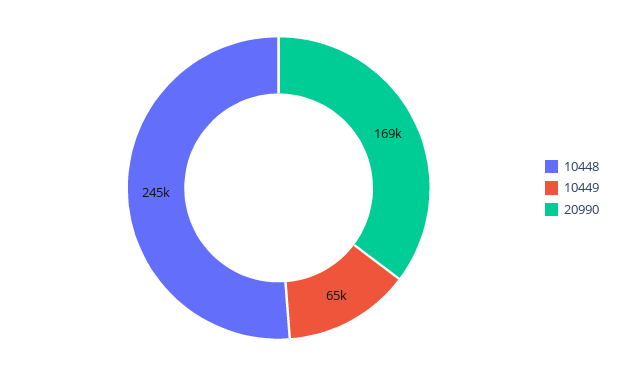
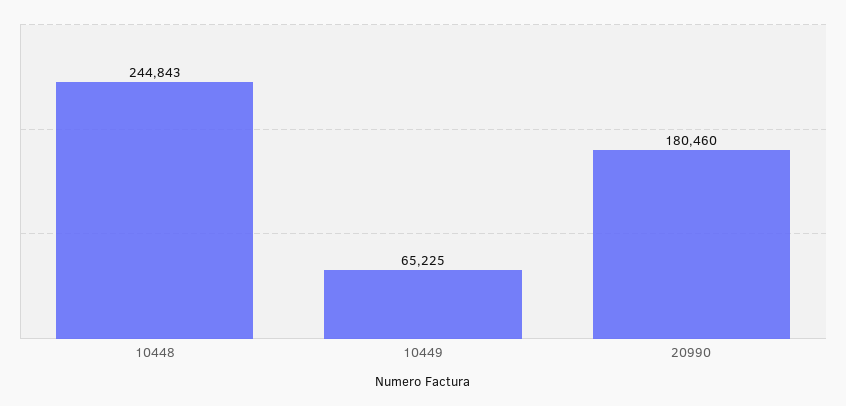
  {
    "10448": 244843,
    "10449": 65225,
-   "20990": 169000
+   "20990": 180460
  }

